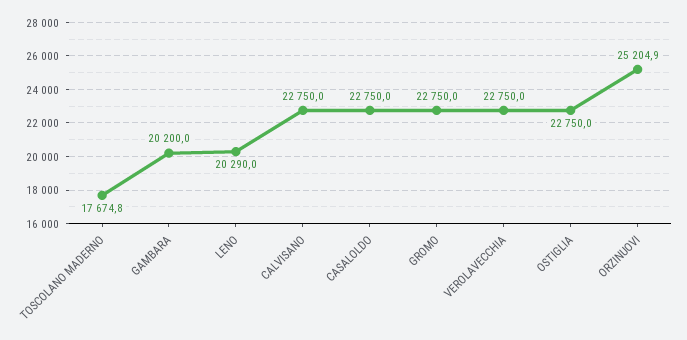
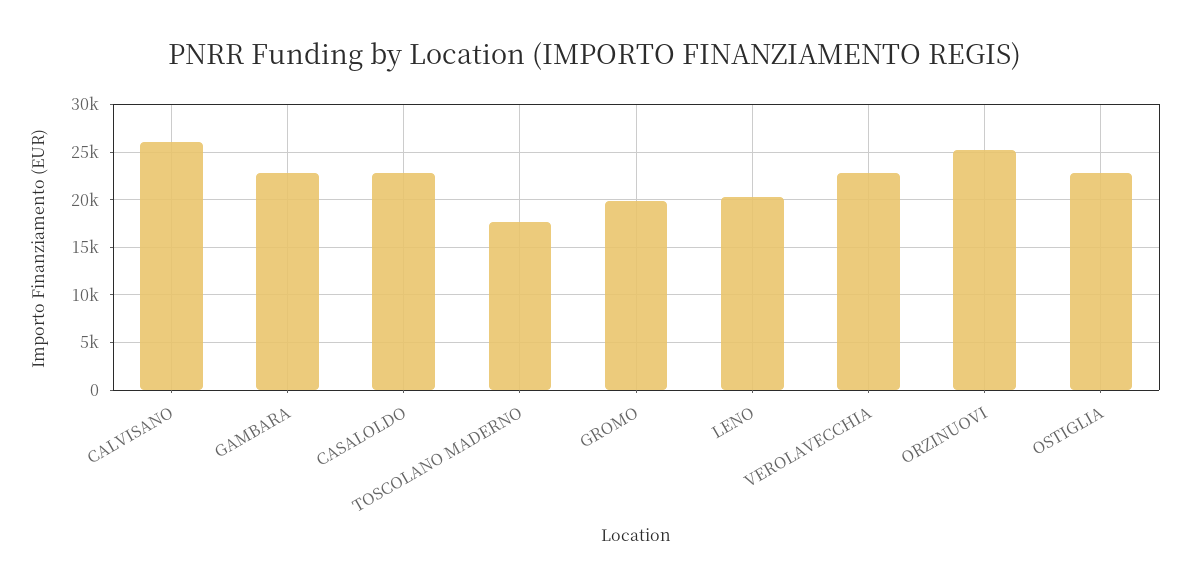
  {
    "TOSCOLANO MADERNO": 17674.8,
-   "GAMBARA": 20200,
+   "GAMBARA": 23000,
    "LENO": 20290,
-   "CALVISANO": 22750,
+   "CALVISANO": 26000,
    "CASALOLDO": 22750,
-   "GROMO": 22750,
+   "GROMO": 20000,
    "VEROLAVECCHIA": 22750,
    "OSTIGLIA": 22750,
    "ORZINUOVI": 25204.9
  }

